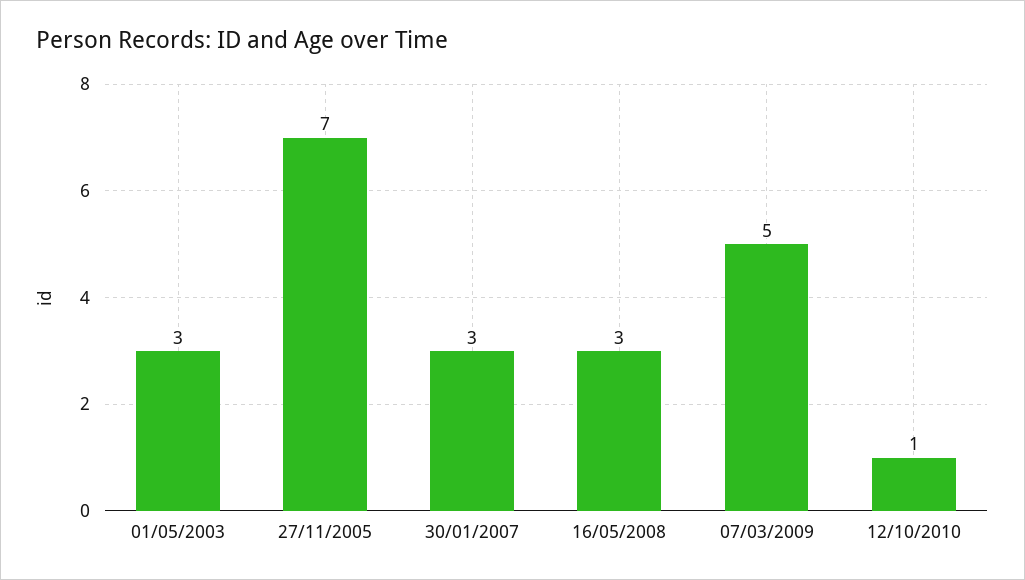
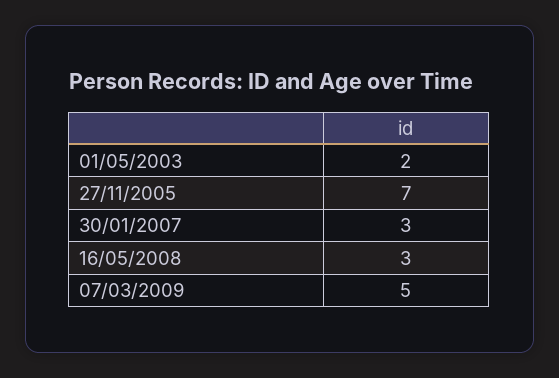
  {
-   "01/05/2003": 3,
+   "01/05/2003": 2,
    "27/11/2005": 7,
    "30/01/2007": 3,
    "16/05/2008": 3,
-   "07/03/2009": 5,
+   "07/03/2009": 5
-   "12/10/2010": 1
  }

